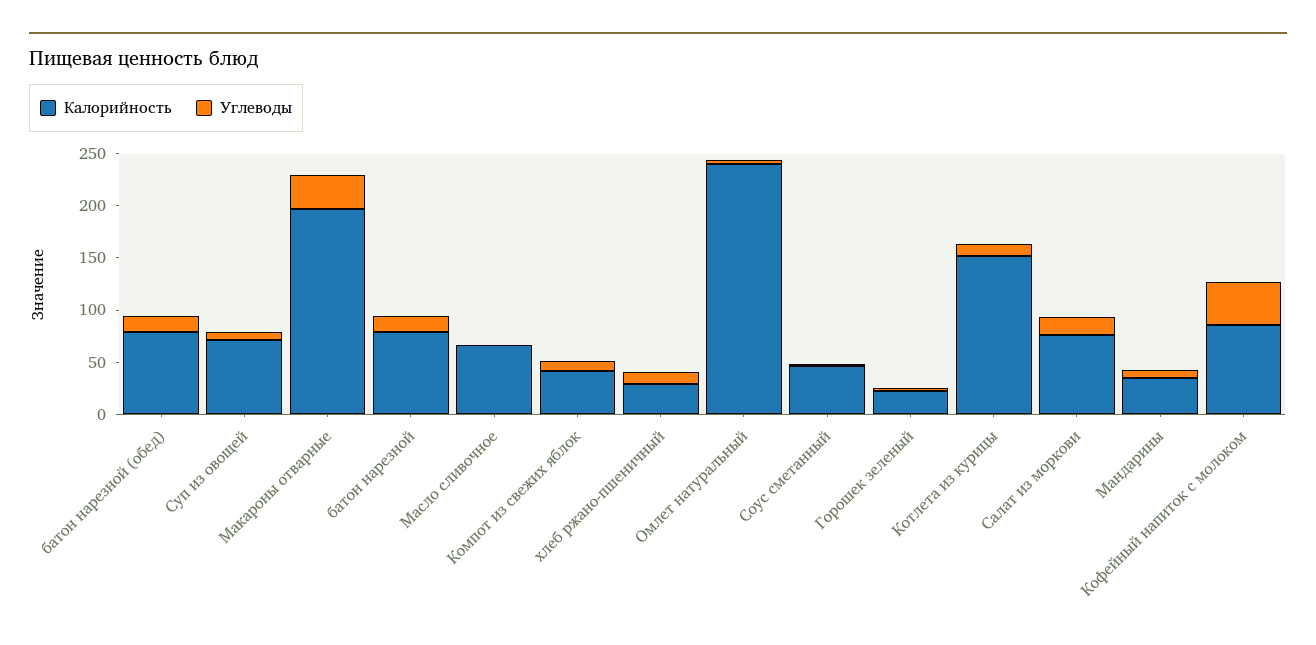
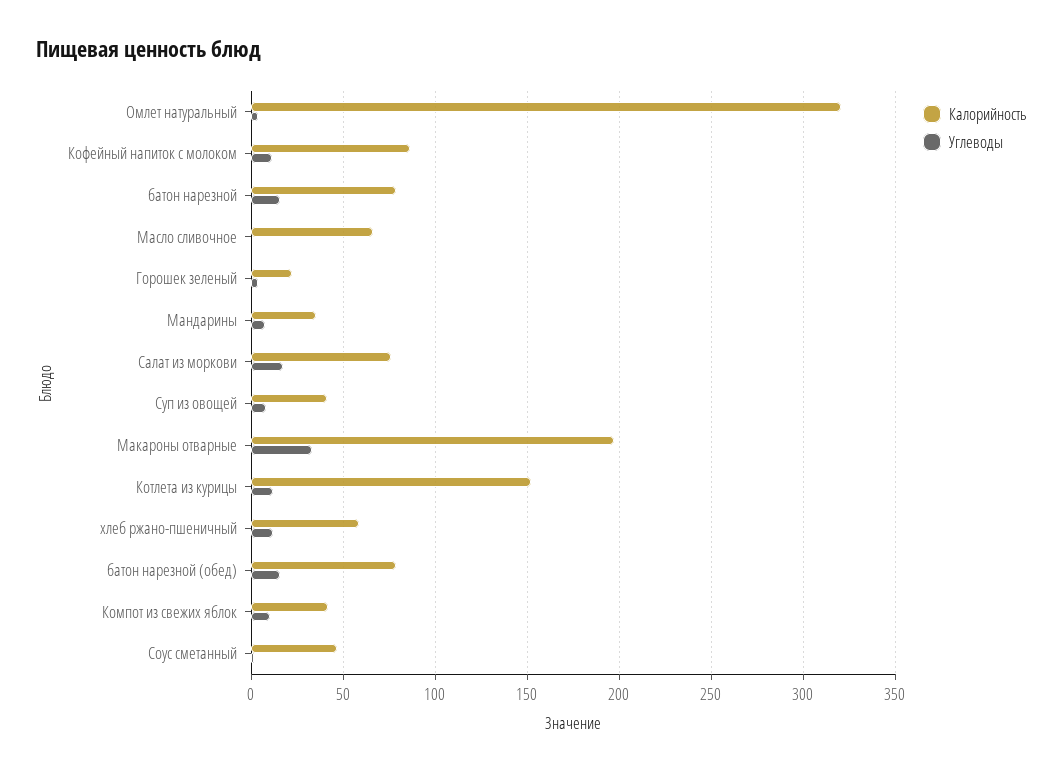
  {
    "Калорийность": {
      "батон нарезной (обед)": 80,
-     "Суп из овощей": 70,
+     "Суп из овощей": 40,
      "Макароны отварные": 195,
      "батон нарезной": 80,
      "Масло сливочное": 65,
      "Компот из свежих яблок": 40,
-     "хлеб ржано-пшеничный": 30,
+     "хлеб ржано-пшеничный": 60,
-     "Омлет натуральный": 240,
+     "Омлет натуральный": 320,
      "Соус сметанный": 45,
      "Горошек зеленый": 20,
      "Котлета из курицы": 150,
      "Салат из моркови": 75,
      "Мандарины": 35,
      "Кофейный напиток с молоком": 85
    },
    "Углеводы": {
      "батон нарезной (обед)": 15,
      "Суп из овощей": 10,
      "Макароны отварные": 35,
      "батон нарезной": 15,
      "Масло сливочное": 0,
      "Компот из свежих яблок": 10,
      "хлеб ржано-пшеничный": 10,
      "Омлет натуральный": 5,
      "Соус сметанный": 0,
      "Горошек зеленый": 5,
      "Котлета из курицы": 10,
      "Салат из моркови": 15,
      "Мандарины": 10,
-     "Кофейный напиток с молоком": 40
+     "Кофейный напиток с молоком": 10
    }
  }

